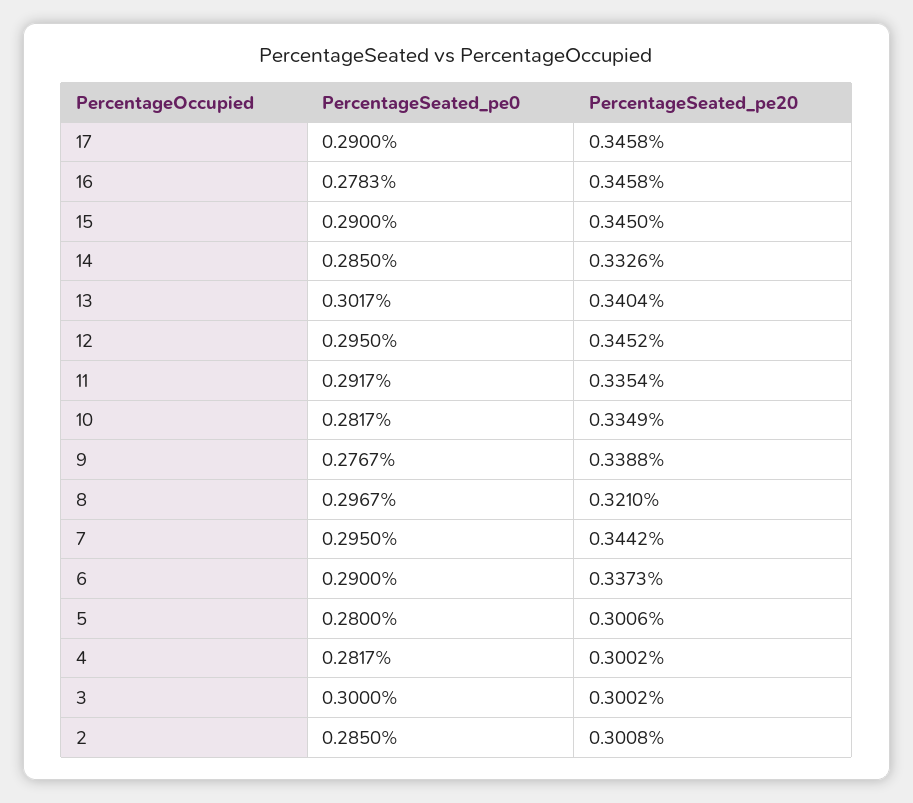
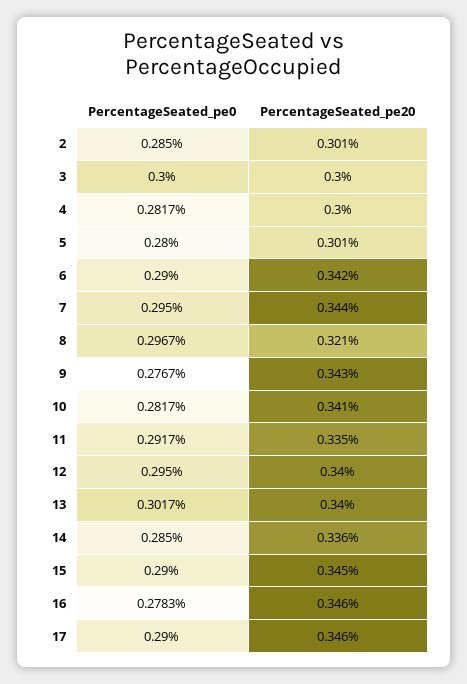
  {
    "PercentageSeated_pe0": {
      "17": 0.29,
      "16": 0.2783,
      "15": 0.29,
      "14": 0.285,
      "13": 0.3017,
      "12": 0.295,
      "11": 0.2917,
      "10": 0.2817,
      "9": 0.2767,
      "8": 0.2967,
      "7": 0.295,
      "6": 0.29,
      "5": 0.28,
      "4": 0.2817,
      "3": 0.3,
      "2": 0.285
    },
    "PercentageSeated_pe20": {
      "17": 0.3458,
      "16": 0.3458,
      "15": 0.345,
-     "14": 0.3326,
+     "14": 0.336,
      "13": 0.3404,
-     "12": 0.3452,
+     "12": 0.34,
      "11": 0.3354,
-     "10": 0.3349,
+     "10": 0.341,
-     "9": 0.3388,
+     "9": 0.343,
      "8": 0.321,
      "7": 0.3442,
-     "6": 0.3373,
+     "6": 0.342,
      "5": 0.3006,
      "4": 0.3002,
      "3": 0.3002,
      "2": 0.3008
    }
  }

